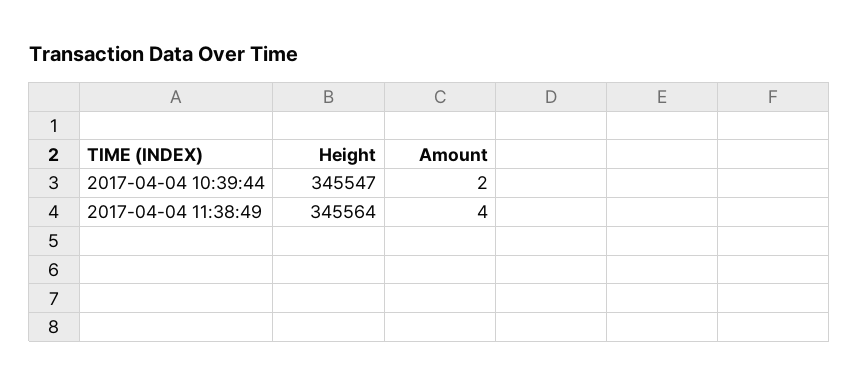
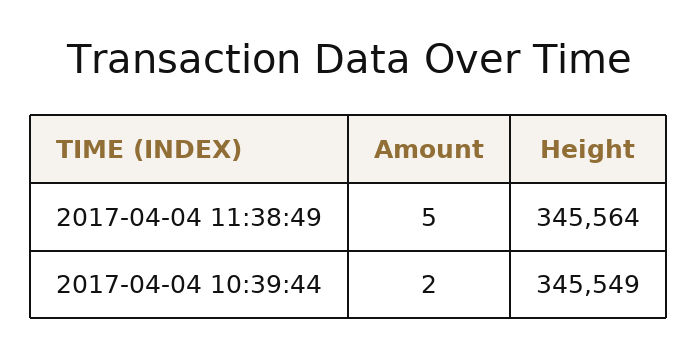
  {
    "Height": {
-     "2017-04-04 10:39:44": 345547,
+     "2017-04-04 10:39:44": 345549,
      "2017-04-04 11:38:49": 345564
    },
    "Amount": {
      "2017-04-04 10:39:44": 2,
-     "2017-04-04 11:38:49": 4
+     "2017-04-04 11:38:49": 5
    }
  }

